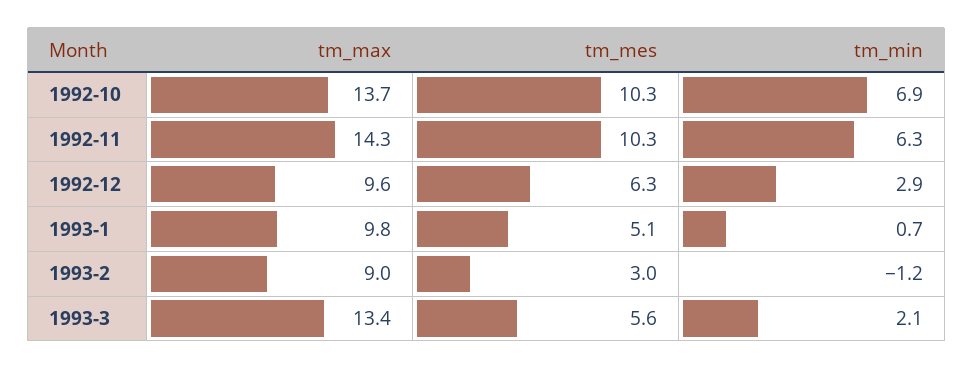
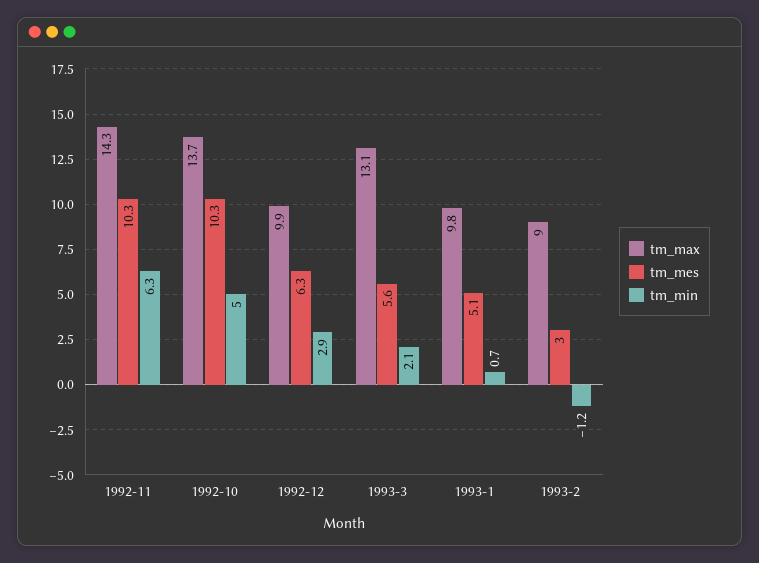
  {
    "tm_max": {
      "1992-10": 13.7,
      "1992-11": 14.3,
-     "1992-12": 9.6,
+     "1992-12": 9.9,
      "1993-1": 9.8,
      "1993-2": 9,
-     "1993-3": 13.4
+     "1993-3": 13.1
    },
    "tm_mes": {
      "1992-10": 10.3,
      "1992-11": 10.3,
      "1992-12": 6.3,
      "1993-1": 5.1,
      "1993-2": 3,
      "1993-3": 5.6
    },
    "tm_min": {
-     "1992-10": 6.9,
+     "1992-10": 5,
      "1992-11": 6.3,
      "1992-12": 2.9,
      "1993-1": 0.7,
      "1993-2": -1.2,
      "1993-3": 2.1
    }
  }

